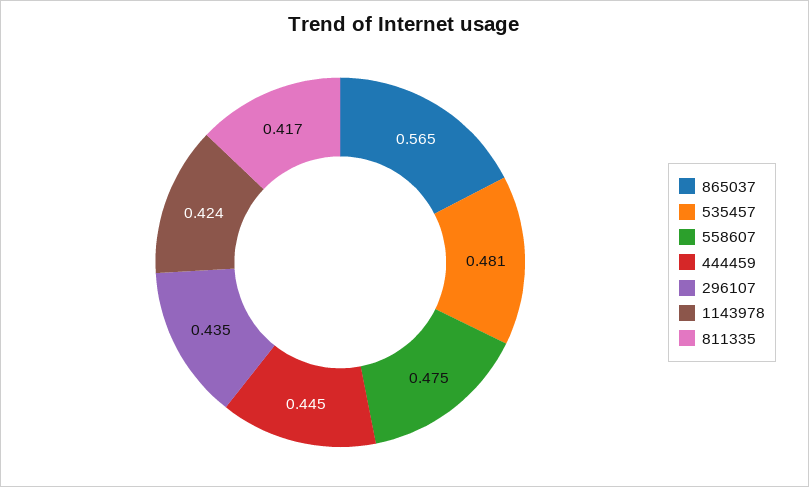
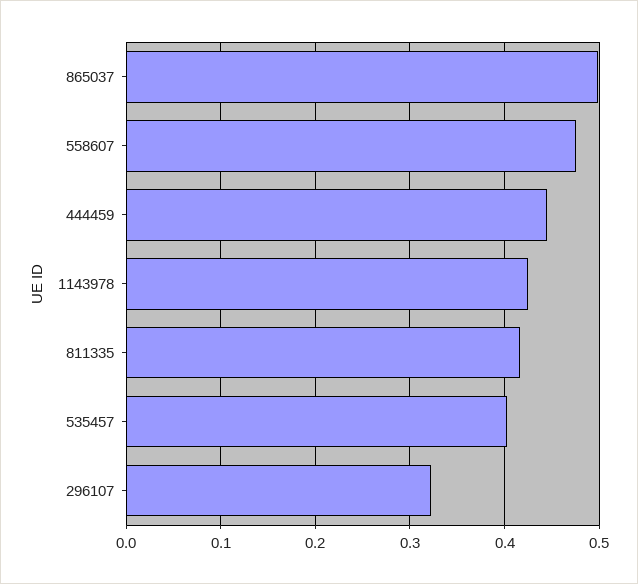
  {
-   "865037": 0.565,
+   "865037": 0.5,
-   "535457": 0.481,
+   "535457": 0.4,
    "558607": 0.475,
    "444459": 0.445,
-   "296107": 0.435,
+   "296107": 0.32,
    "1143978": 0.424,
    "811335": 0.417
  }

